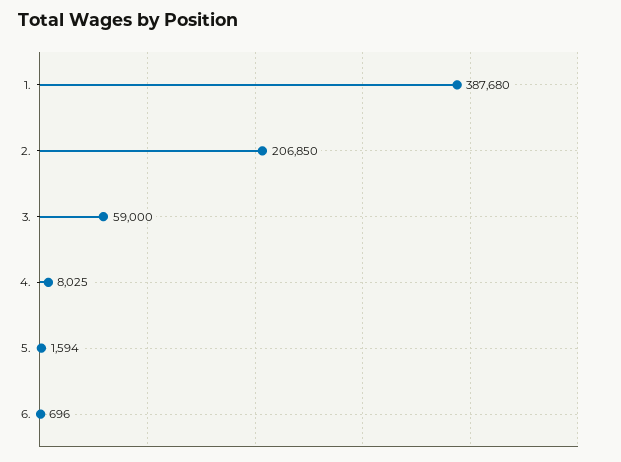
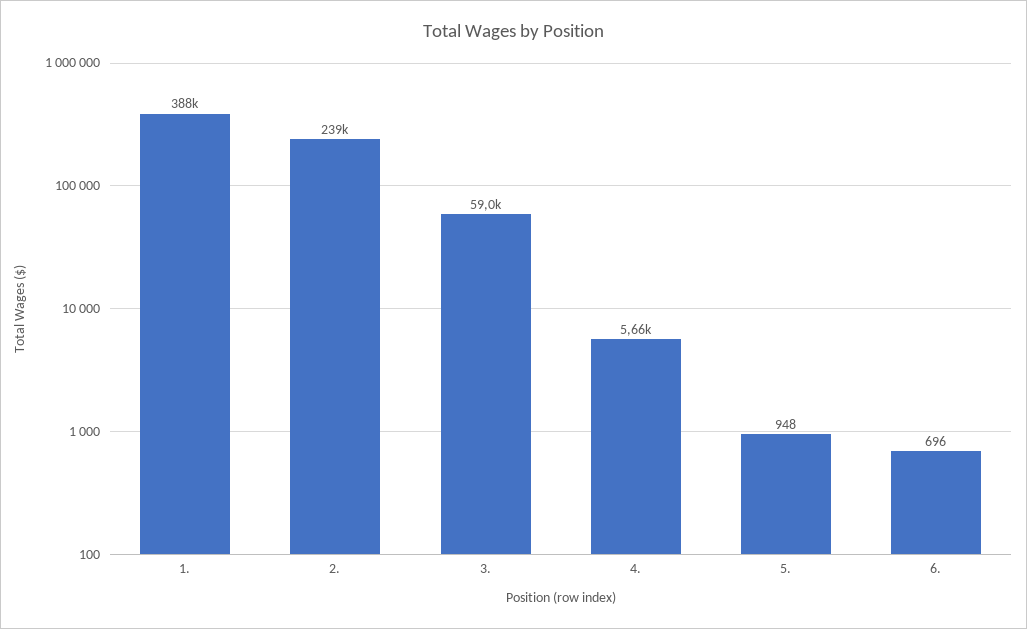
  {
    "1.": 387680,
-   "2.": 206850,
+   "2.": 239000,
    "3.": 59000,
-   "4.": 8025,
+   "4.": 5660,
-   "5.": 1594,
+   "5.": 948,
    "6.": 696
  }

